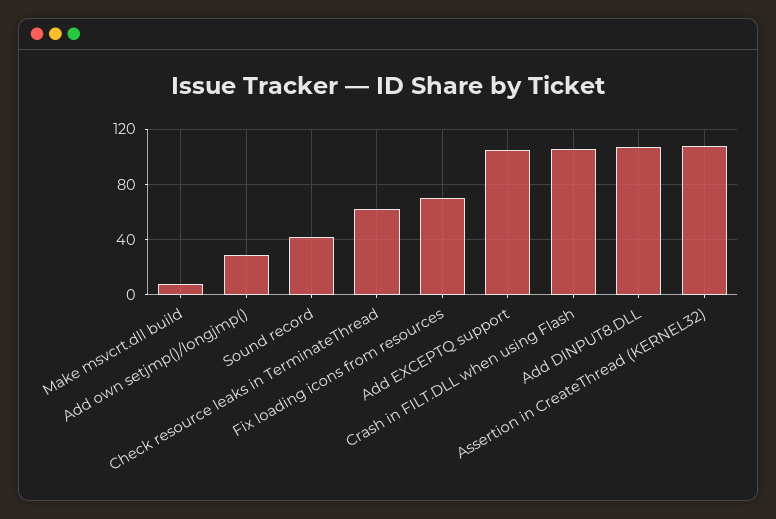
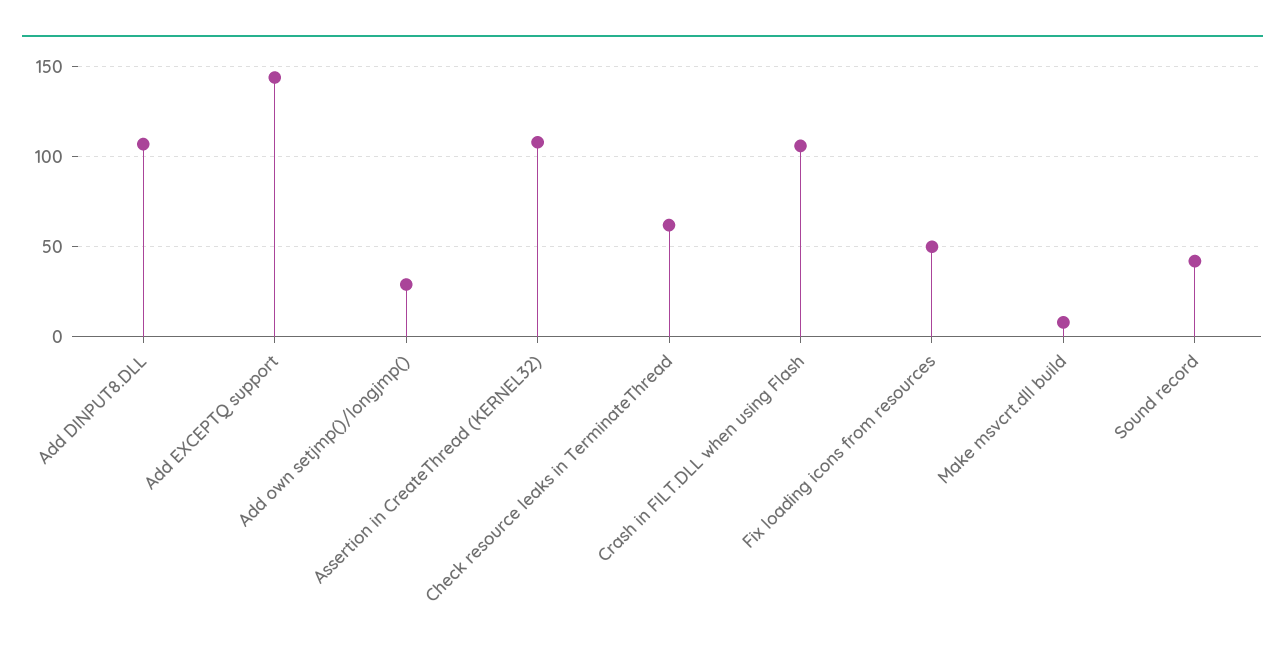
  {
    "Make msvcrt.dll build": 10,
    "Add own setjmp()/longjmp()": 30,
    "Sound record": 40,
    "Check resource leaks in TerminateThread": 60,
-   "Fix loading icons from resources": 70,
+   "Fix loading icons from resources": 50,
-   "Add EXCEPTQ support": 105,
+   "Add EXCEPTQ support": 145,
    "Crash in FILT.DLL when using Flash": 105,
    "Add DINPUT8.DLL": 105,
    "Assertion in CreateThread (KERNEL32)": 110
  }

